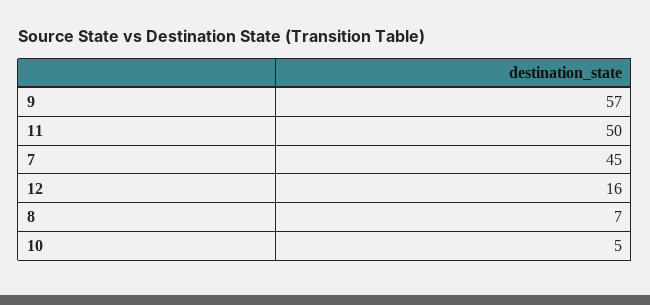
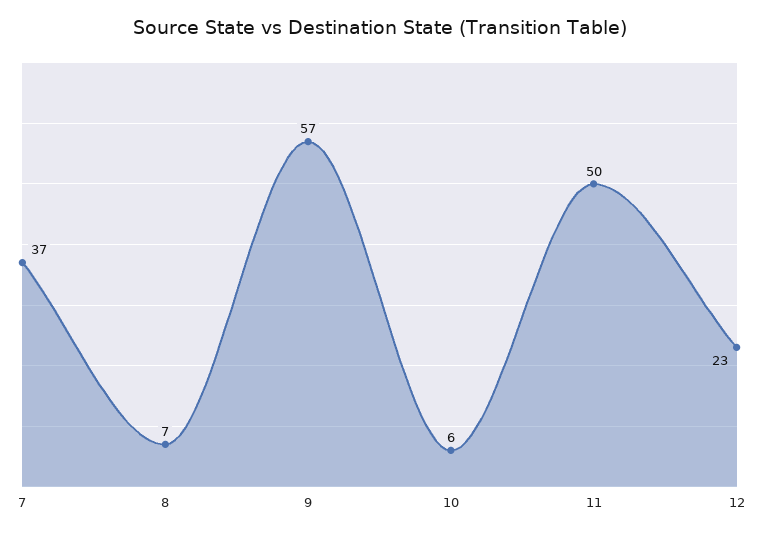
  {
    "9": 57,
    "11": 50,
-   "7": 45,
+   "7": 37,
-   "12": 16,
+   "12": 23,
    "8": 7,
-   "10": 5
+   "10": 6
  }

